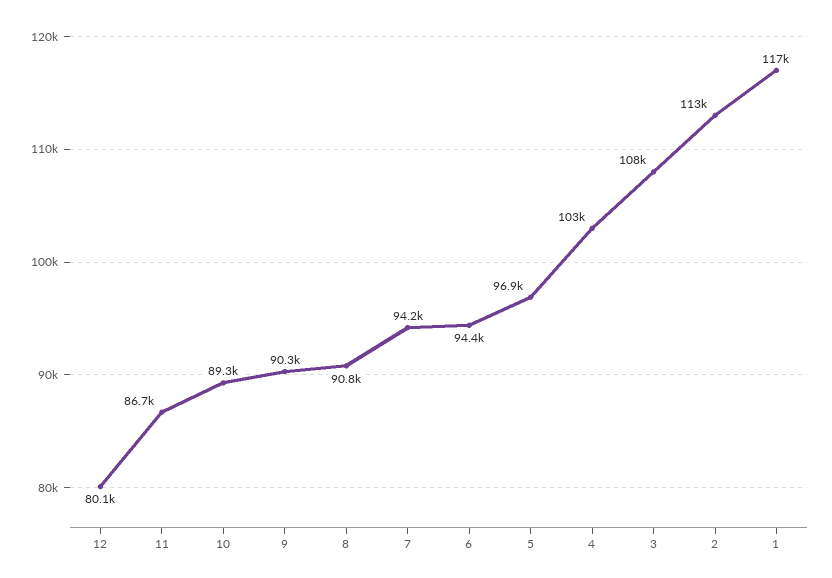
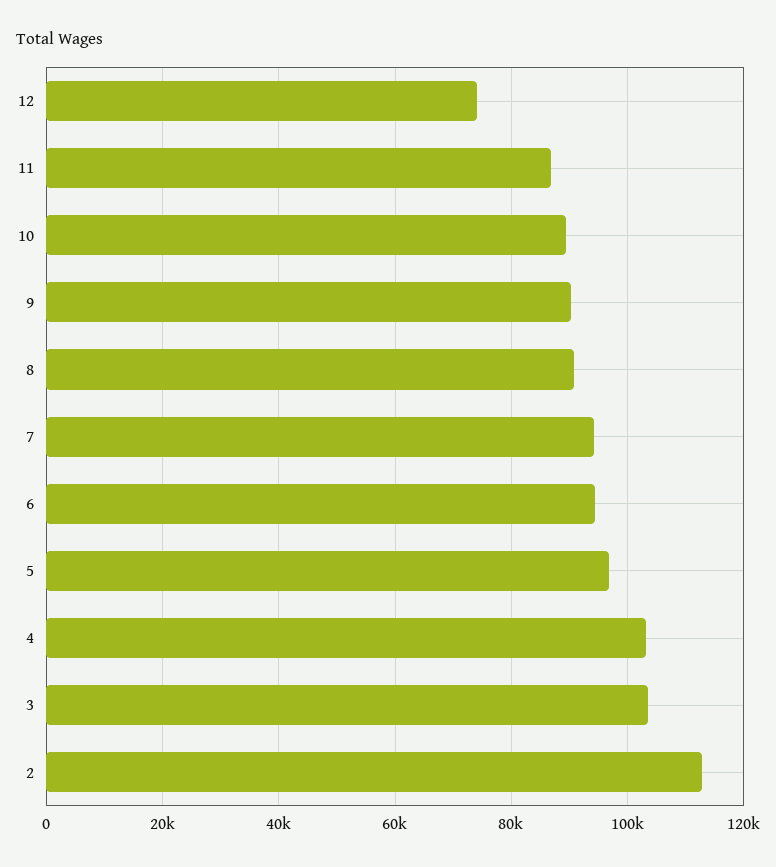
  {
-   "12": 80100,
+   "12": 74000,
    "11": 86700,
    "10": 89300,
    "9": 90300,
    "8": 90800,
    "7": 94200,
    "6": 94400,
    "5": 96900,
    "4": 103000,
-   "3": 108000,
+   "3": 104000,
-   "2": 113000,
+   "2": 113000
-   "1": 117000
  }

